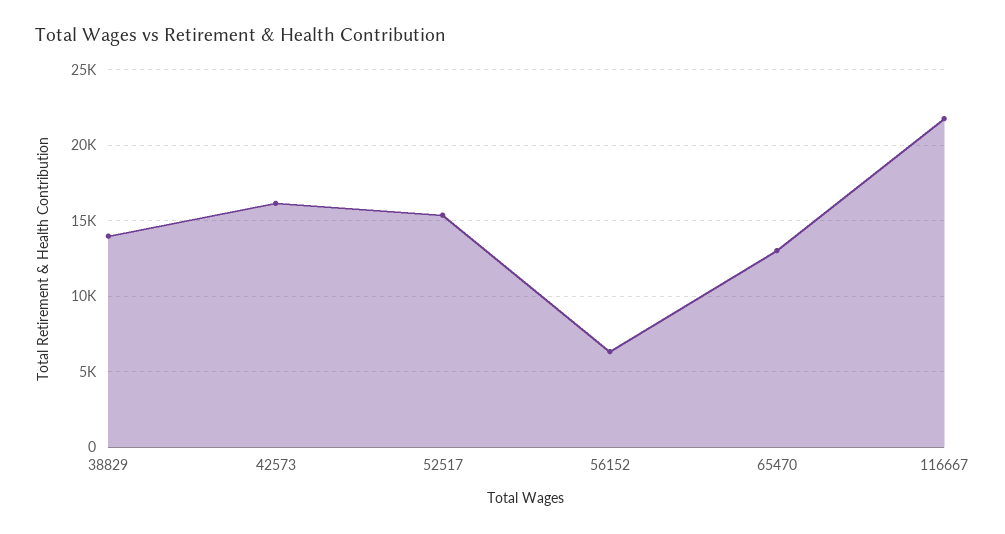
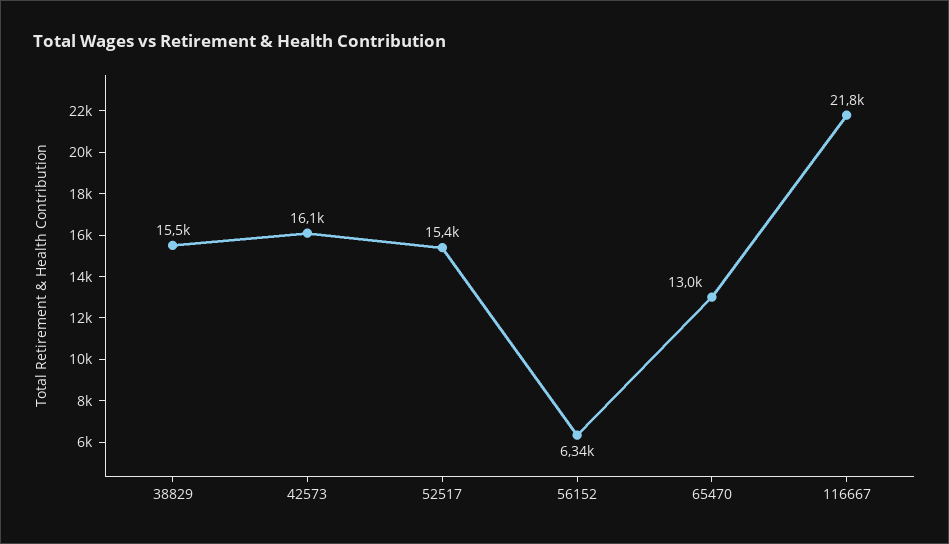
  {
-   "38829": 14000,
+   "38829": 15500,
    "42573": 16100,
    "52517": 15400,
    "56152": 6340,
    "65470": 13000,
    "116667": 21800
  }

